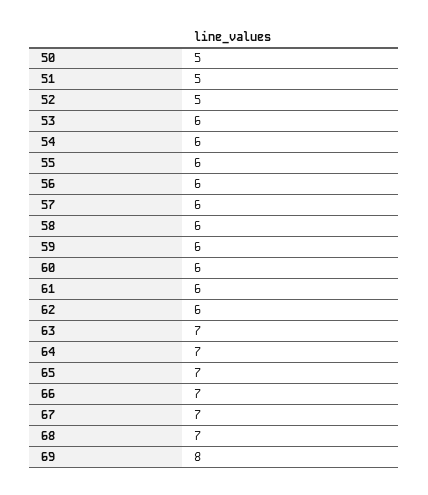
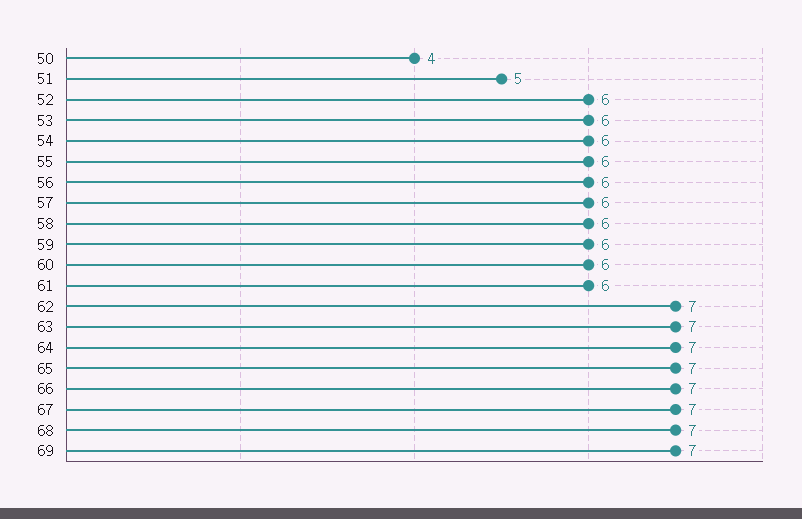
  {
-   "50": 5,
+   "50": 4,
    "51": 5,
-   "52": 5,
+   "52": 6,
    "53": 6,
    "54": 6,
    "55": 6,
    "56": 6,
    "57": 6,
    "58": 6,
    "59": 6,
    "60": 6,
    "61": 6,
-   "62": 6,
+   "62": 7,
    "63": 7,
    "64": 7,
    "65": 7,
    "66": 7,
    "67": 7,
    "68": 7,
-   "69": 8
+   "69": 7
  }

